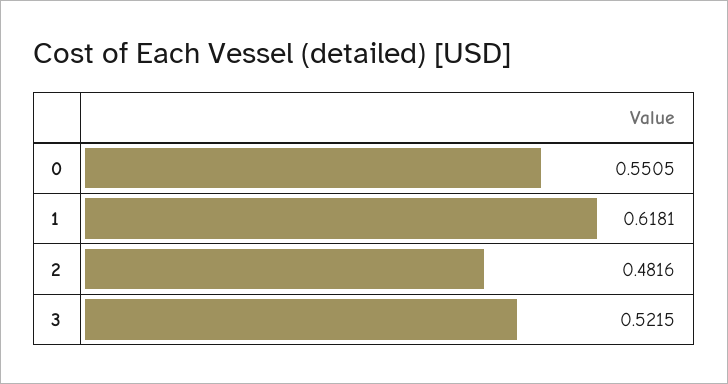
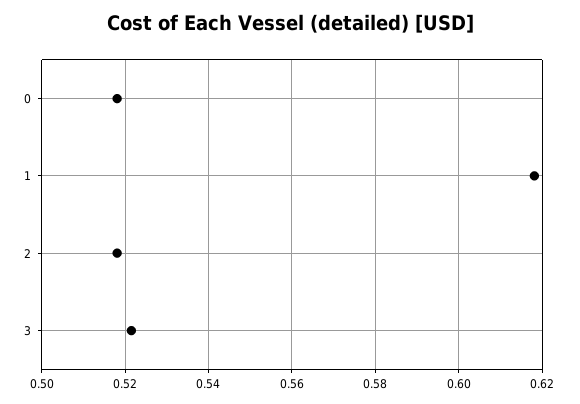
  {
-   "0": 0.5505,
+   "0": 0.518,
    "1": 0.6181,
-   "2": 0.4816,
+   "2": 0.518,
    "3": 0.5215
  }

